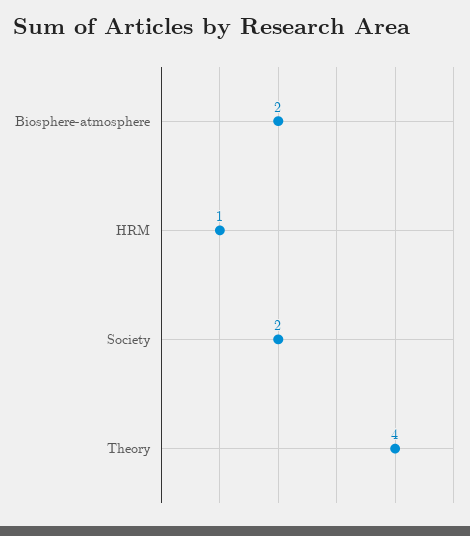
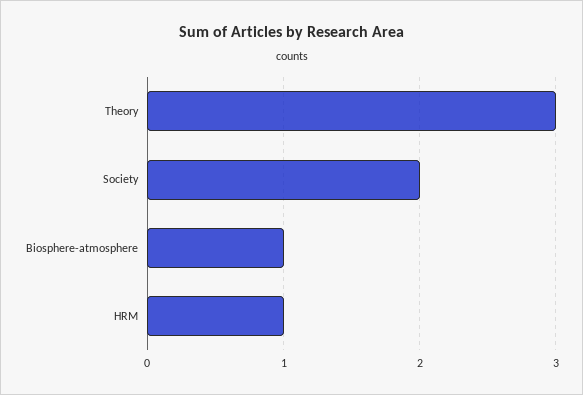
  {
-   "Biosphere-atmosphere": 2,
+   "Biosphere-atmosphere": 1,
    "HRM": 1,
    "Society": 2,
-   "Theory": 4
+   "Theory": 3
  }

